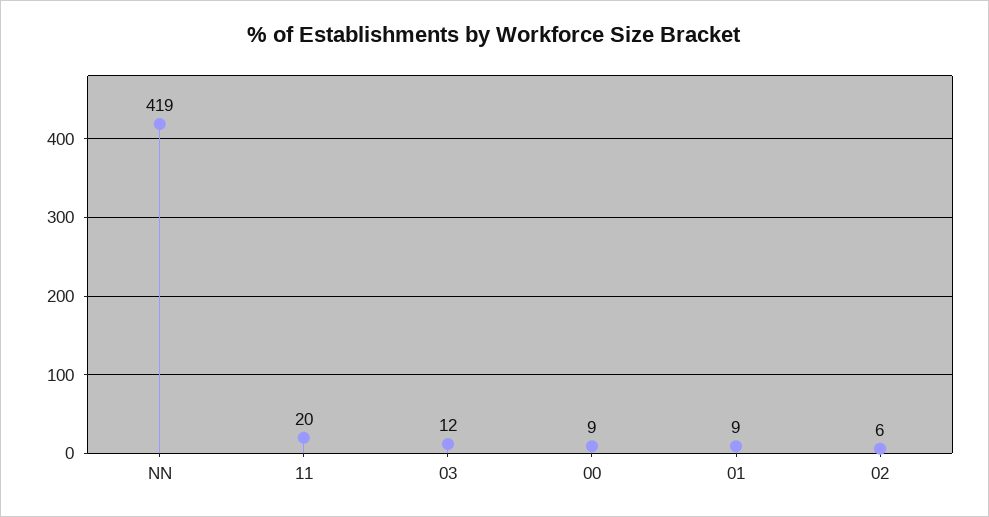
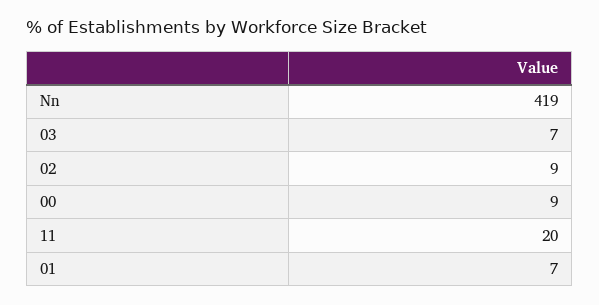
  {
    "NN": 419,
    "11": 20,
-   "03": 12,
+   "03": 7,
    "00": 9,
-   "01": 9,
+   "01": 7,
-   "02": 6
+   "02": 9
  }

